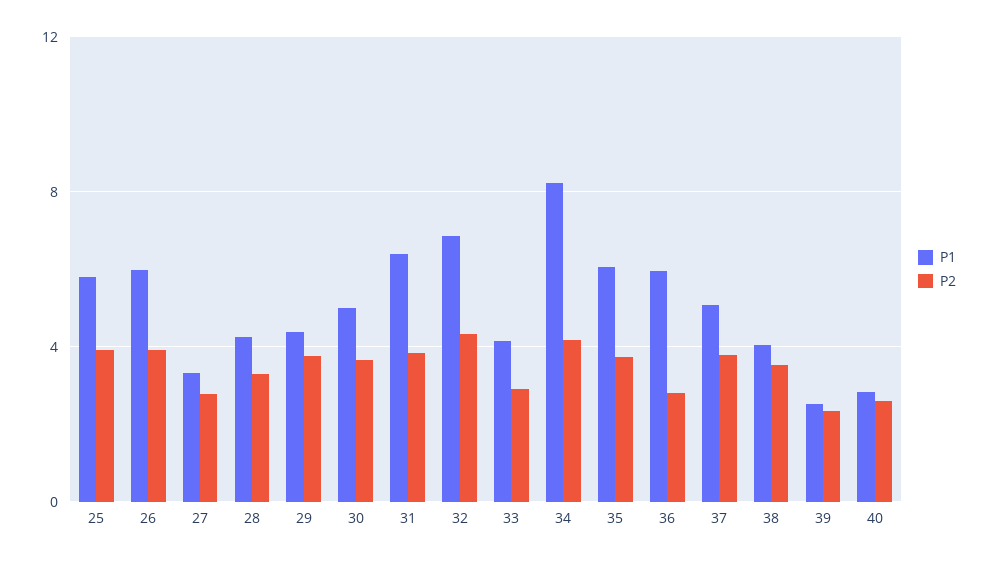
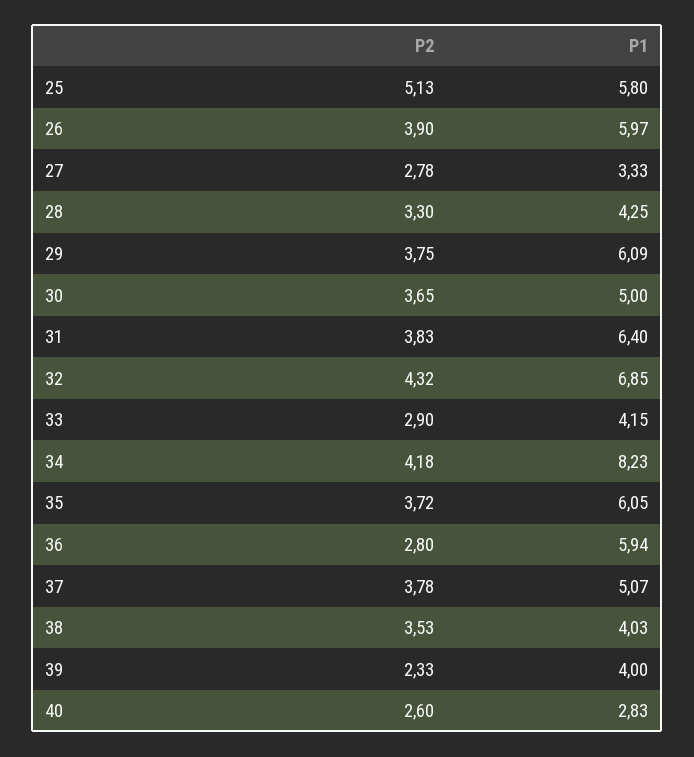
  {
    "P1": {
      "25": 5.8,
      "26": 5.97,
      "27": 3.33,
      "28": 4.25,
-     "29": 4.5,
+     "29": 6.09,
      "30": 5,
      "31": 6.4,
      "32": 6.85,
      "33": 4.15,
      "34": 8.23,
      "35": 6.05,
      "36": 5.94,
      "37": 5.07,
      "38": 4.03,
-     "39": 2.5,
+     "39": 4,
      "40": 2.83
    },
    "P2": {
-     "25": 4,
+     "25": 5.13,
      "26": 3.9,
      "27": 2.78,
      "28": 3.3,
      "29": 3.75,
      "30": 3.65,
      "31": 3.83,
      "32": 4.32,
      "33": 2.9,
      "34": 4.18,
      "35": 3.72,
      "36": 2.8,
      "37": 3.78,
      "38": 3.53,
      "39": 2.33,
      "40": 2.6
    }
  }

